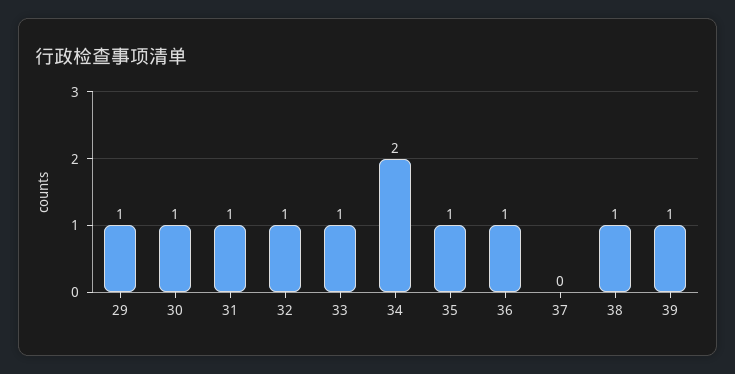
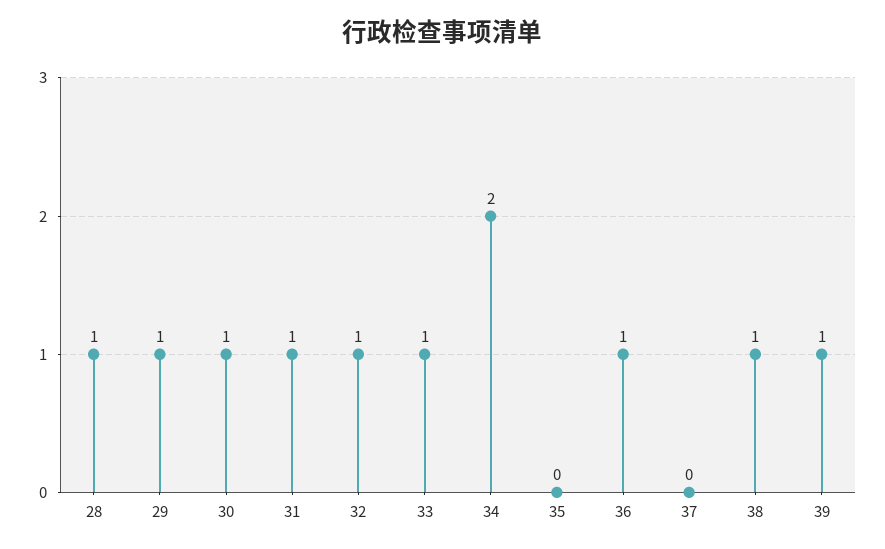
  {
    "29": 1,
    "30": 1,
    "31": 1,
    "32": 1,
    "33": 1,
    "34": 2,
-   "35": 1,
+   "35": 0,
    "36": 1,
    "37": 0,
    "38": 1,
-   "39": 1
+   "39": 1,
+   "28": 1
  }

